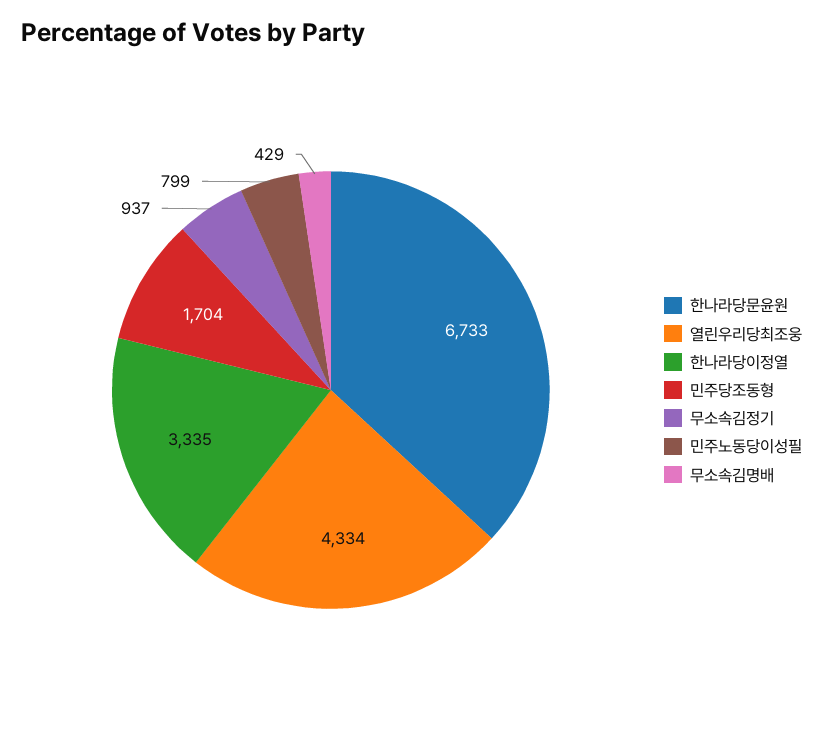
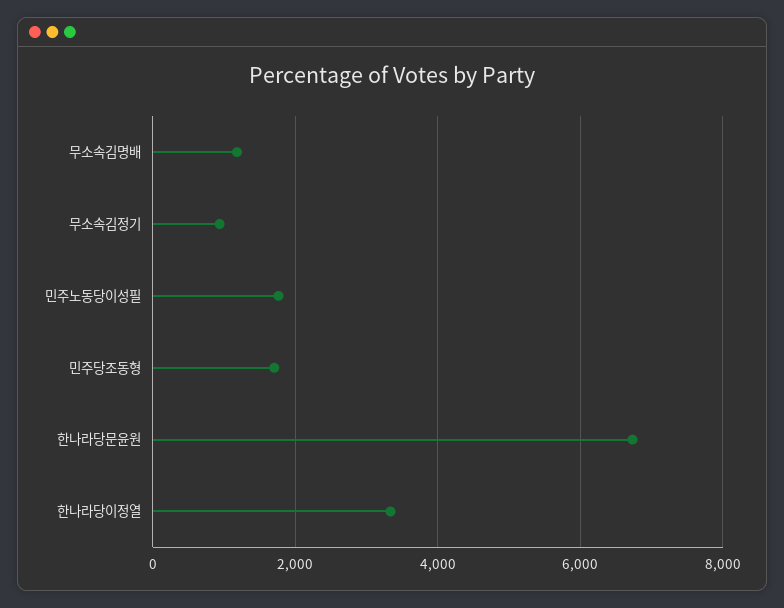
  {
    "한나라당문윤원": 6733,
-   "열린우리당최조웅": 4334,
    "한나라당이정열": 3335,
    "민주당조동형": 1704,
    "무소속김정기": 937,
-   "민주노동당이성필": 799,
+   "민주노동당이성필": 1800,
-   "무소속김명배": 429
+   "무소속김명배": 1200
  }

